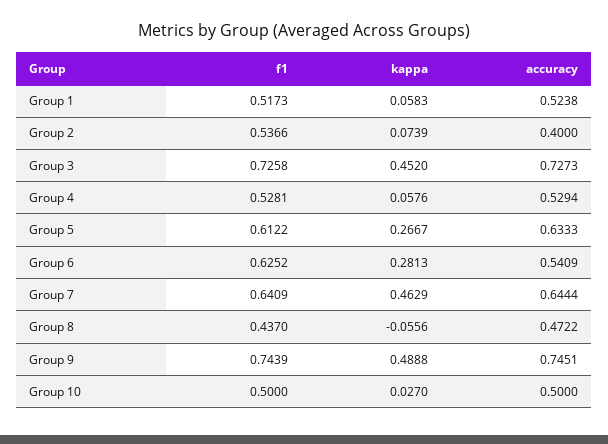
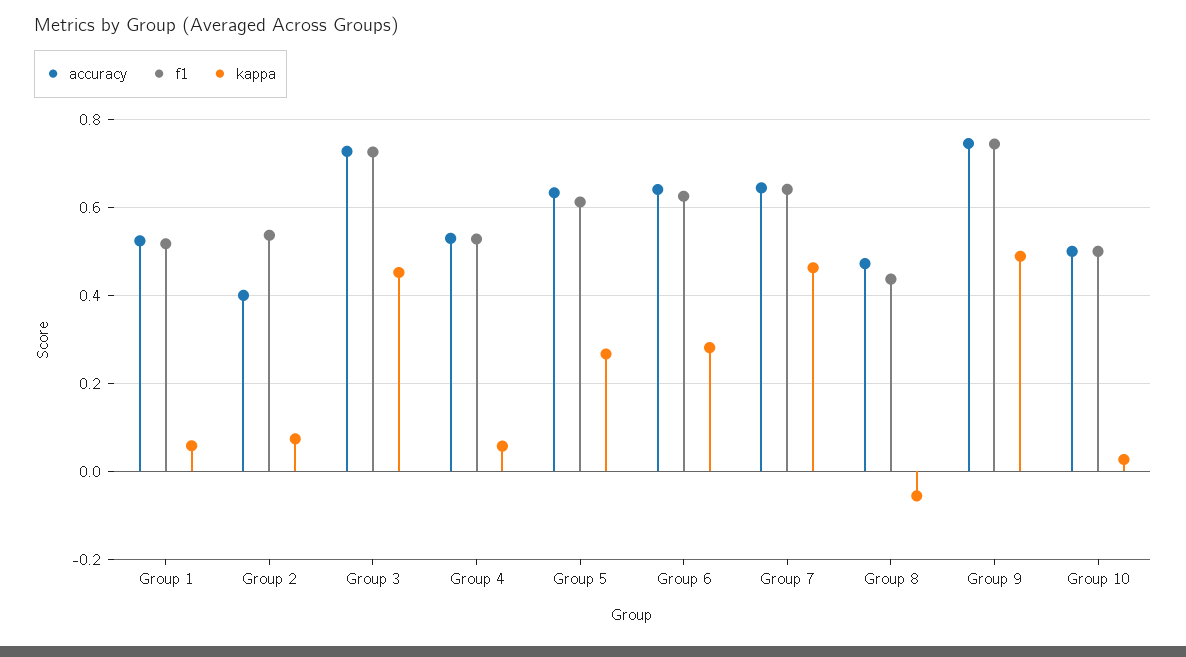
  {
    "f1": {
      "Group 1": 0.5173,
      "Group 2": 0.5366,
      "Group 3": 0.7258,
      "Group 4": 0.5281,
      "Group 5": 0.6122,
      "Group 6": 0.6252,
      "Group 7": 0.6409,
      "Group 8": 0.437,
      "Group 9": 0.7439,
      "Group 10": 0.5
    },
    "kappa": {
      "Group 1": 0.0583,
      "Group 2": 0.0739,
      "Group 3": 0.452,
      "Group 4": 0.0576,
      "Group 5": 0.2667,
      "Group 6": 0.2813,
      "Group 7": 0.4629,
      "Group 8": -0.0556,
      "Group 9": 0.4888,
      "Group 10": 0.027
    },
    "accuracy": {
      "Group 1": 0.5238,
      "Group 2": 0.4,
      "Group 3": 0.7273,
      "Group 4": 0.5294,
      "Group 5": 0.6333,
-     "Group 6": 0.5409,
+     "Group 6": 0.64,
      "Group 7": 0.6444,
      "Group 8": 0.4722,
      "Group 9": 0.7451,
      "Group 10": 0.5
    }
  }

